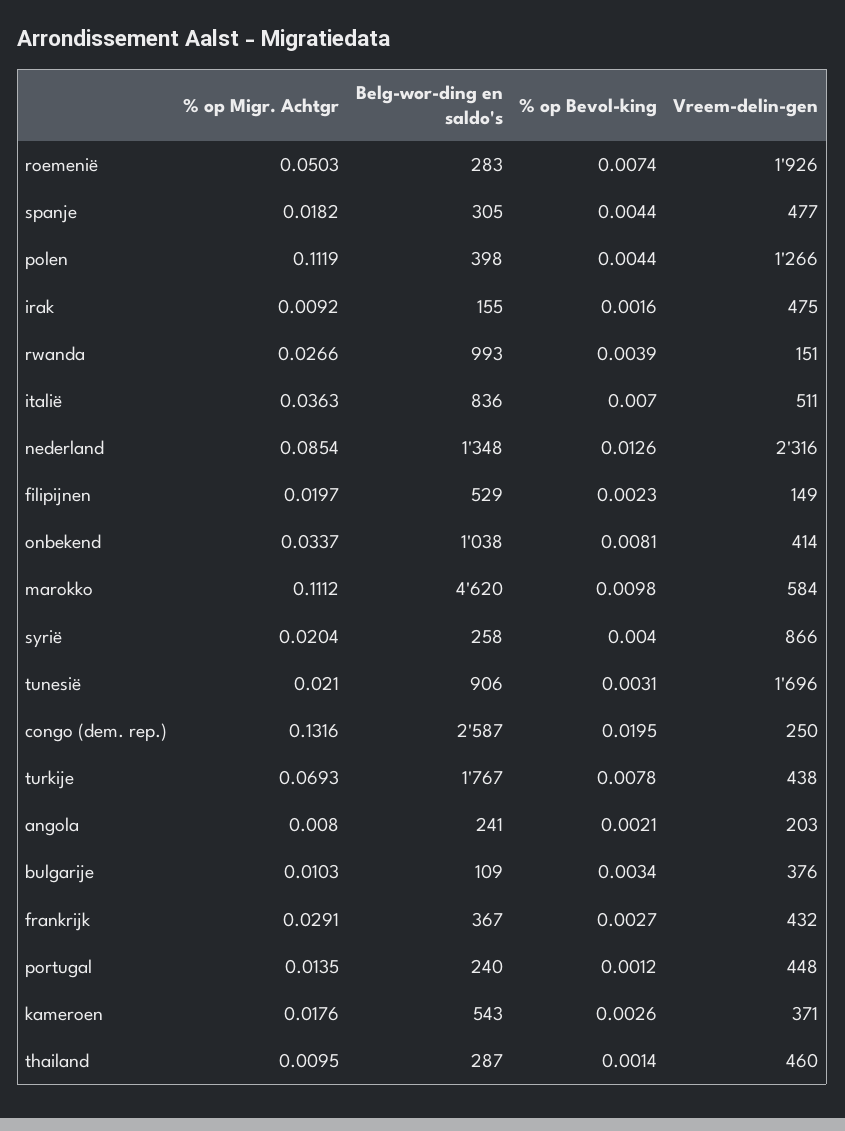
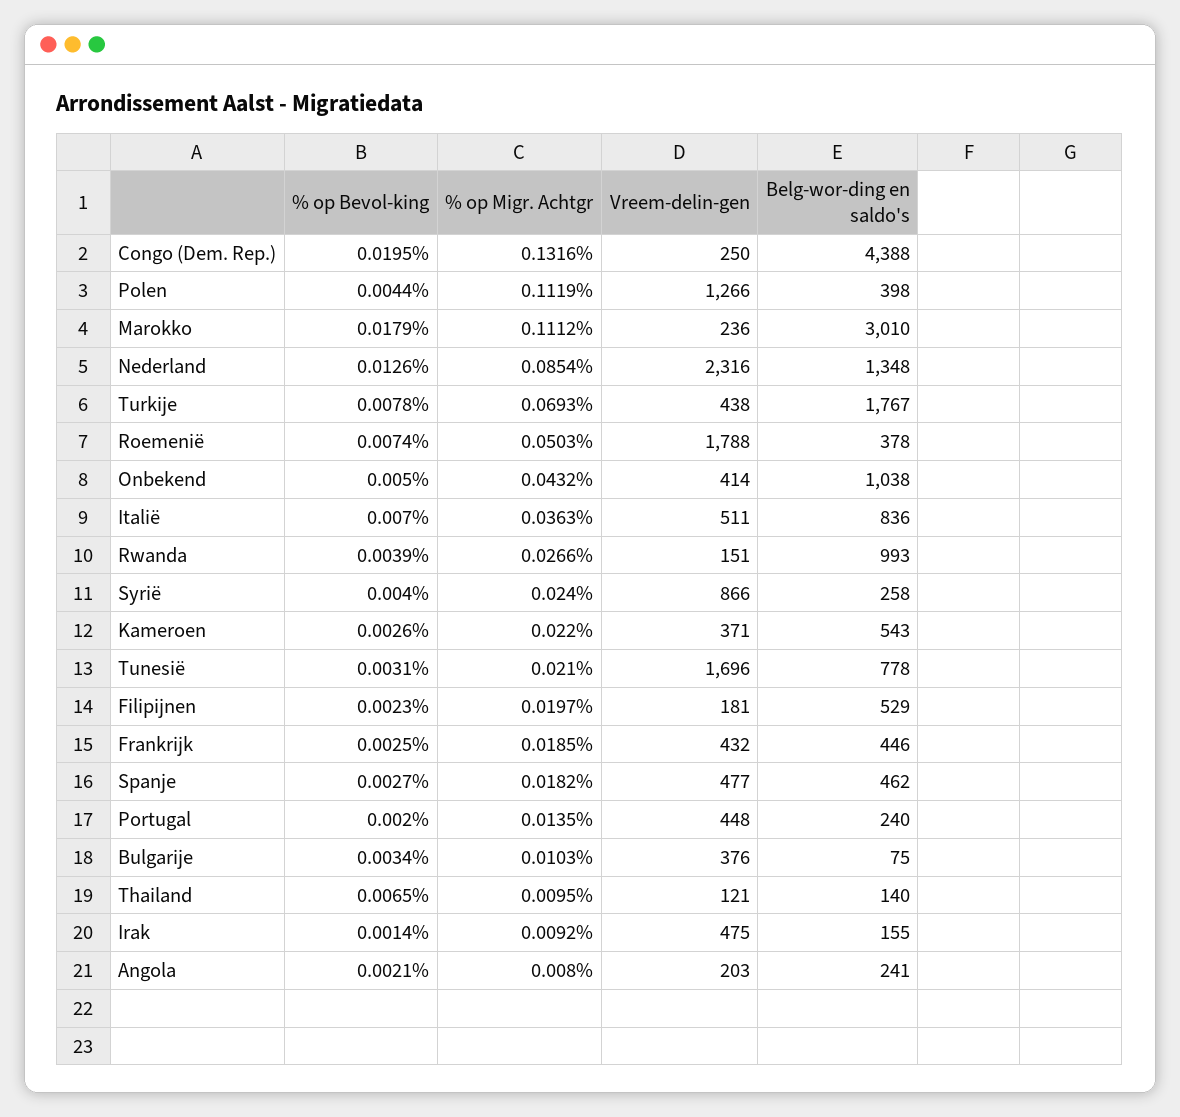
  {
    "% op Migr. Achtgr": {
      "roemenië": 0.0503,
      "spanje": 0.0182,
      "polen": 0.1119,
      "irak": 0.0092,
      "rwanda": 0.0266,
      "italië": 0.0363,
      "nederland": 0.0854,
      "filipijnen": 0.0197,
-     "onbekend": 0.0337,
+     "onbekend": 0.0432,
      "marokko": 0.1112,
-     "syrië": 0.0204,
+     "syrië": 0.024,
      "tunesië": 0.021,
      "congo (dem. rep.)": 0.1316,
      "turkije": 0.0693,
      "angola": 0.008,
      "bulgarije": 0.0103,
-     "frankrijk": 0.0291,
+     "frankrijk": 0.0185,
      "portugal": 0.0135,
-     "kameroen": 0.0176,
+     "kameroen": 0.022,
      "thailand": 0.0095
    },
    "Belg-wor-ding en saldo's": {
-     "roemenië": 283,
+     "roemenië": 378,
-     "spanje": 305,
+     "spanje": 462,
      "polen": 398,
      "irak": 155,
      "rwanda": 993,
      "italië": 836,
      "nederland": 1348,
      "filipijnen": 529,
      "onbekend": 1038,
-     "marokko": 4620,
+     "marokko": 3010,
      "syrië": 258,
-     "tunesië": 906,
+     "tunesië": 778,
-     "congo (dem. rep.)": 2587,
+     "congo (dem. rep.)": 4388,
      "turkije": 1767,
      "angola": 241,
-     "bulgarije": 109,
+     "bulgarije": 75,
-     "frankrijk": 367,
+     "frankrijk": 446,
      "portugal": 240,
      "kameroen": 543,
-     "thailand": 287
+     "thailand": 140
    },
    "% op Bevol-king": {
      "roemenië": 0.0074,
-     "spanje": 0.0044,
+     "spanje": 0.0027,
      "polen": 0.0044,
-     "irak": 0.0016,
+     "irak": 0.0014,
      "rwanda": 0.0039,
      "italië": 0.007,
      "nederland": 0.0126,
      "filipijnen": 0.0023,
-     "onbekend": 0.0081,
+     "onbekend": 0.005,
-     "marokko": 0.0098,
+     "marokko": 0.0179,
      "syrië": 0.004,
      "tunesië": 0.0031,
      "congo (dem. rep.)": 0.0195,
      "turkije": 0.0078,
      "angola": 0.0021,
      "bulgarije": 0.0034,
-     "frankrijk": 0.0027,
+     "frankrijk": 0.0025,
-     "portugal": 0.0012,
+     "portugal": 0.002,
      "kameroen": 0.0026,
-     "thailand": 0.0014
+     "thailand": 0.0065
    },
    "Vreem-delin-gen": {
-     "roemenië": 1926,
+     "roemenië": 1788,
      "spanje": 477,
      "polen": 1266,
      "irak": 475,
      "rwanda": 151,
      "italië": 511,
      "nederland": 2316,
-     "filipijnen": 149,
+     "filipijnen": 181,
      "onbekend": 414,
-     "marokko": 584,
+     "marokko": 236,
      "syrië": 866,
      "tunesië": 1696,
      "congo (dem. rep.)": 250,
      "turkije": 438,
      "angola": 203,
      "bulgarije": 376,
      "frankrijk": 432,
      "portugal": 448,
      "kameroen": 371,
-     "thailand": 460
+     "thailand": 121
    }
  }

